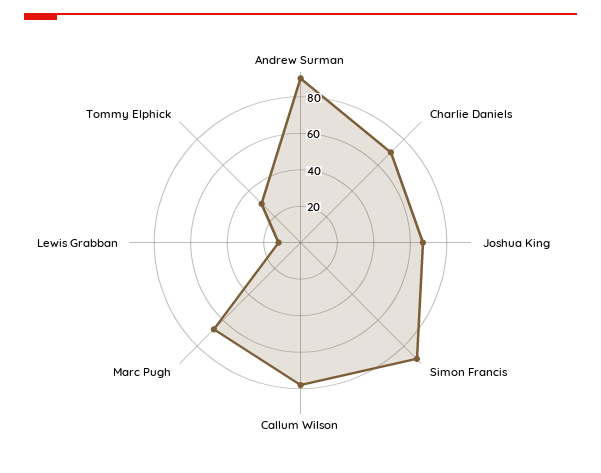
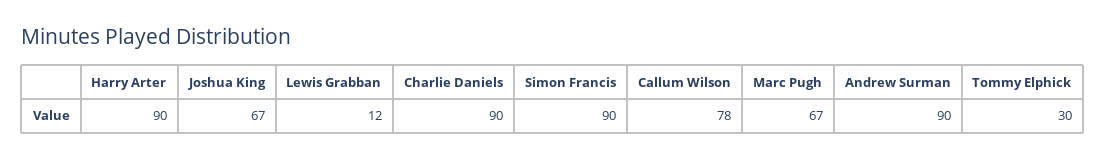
  {
    "Andrew Surman": 90,
-   "Charlie Daniels": 70,
+   "Charlie Daniels": 90,
    "Joshua King": 67,
    "Simon Francis": 90,
    "Callum Wilson": 78,
    "Marc Pugh": 67,
    "Lewis Grabban": 12,
-   "Tommy Elphick": 30
+   "Tommy Elphick": 30,
+   "Harry Arter": 90
  }

